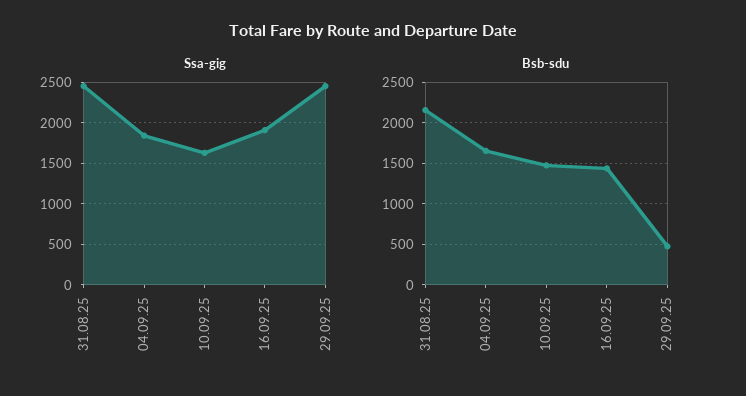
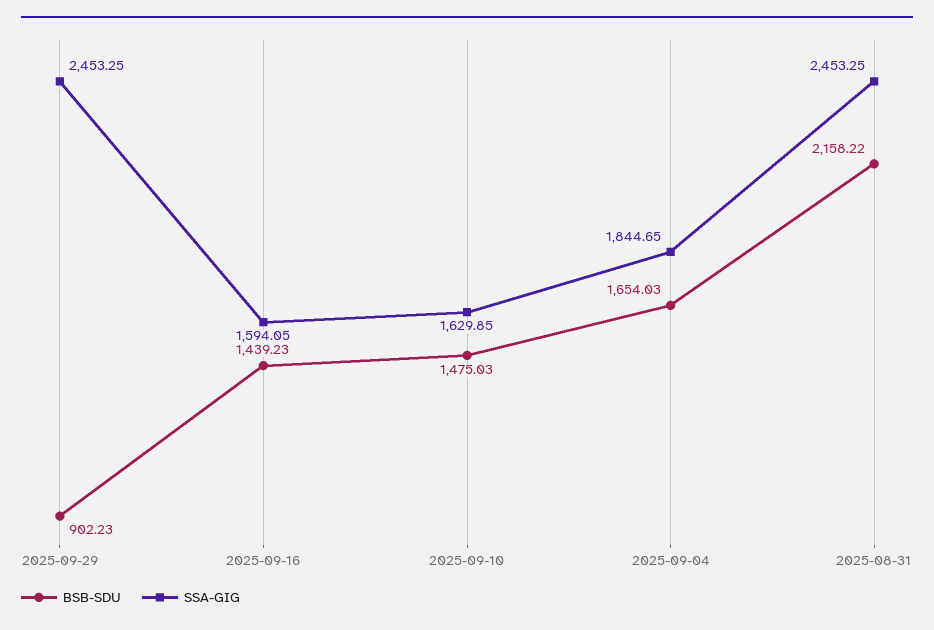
  {
    "Ssa-gig": {
      "31.08.25": 2453.25,
      "04.09.25": 1844.65,
      "10.09.25": 1629.85,
-     "16.09.25": 1900,
+     "16.09.25": 1594.05,
      "29.09.25": 2453.25
    },
    "Bsb-sdu": {
      "31.08.25": 2158.22,
      "04.09.25": 1654.03,
      "10.09.25": 1475.03,
      "16.09.25": 1439.23,
-     "29.09.25": 500
+     "29.09.25": 902.23
    }
  }

